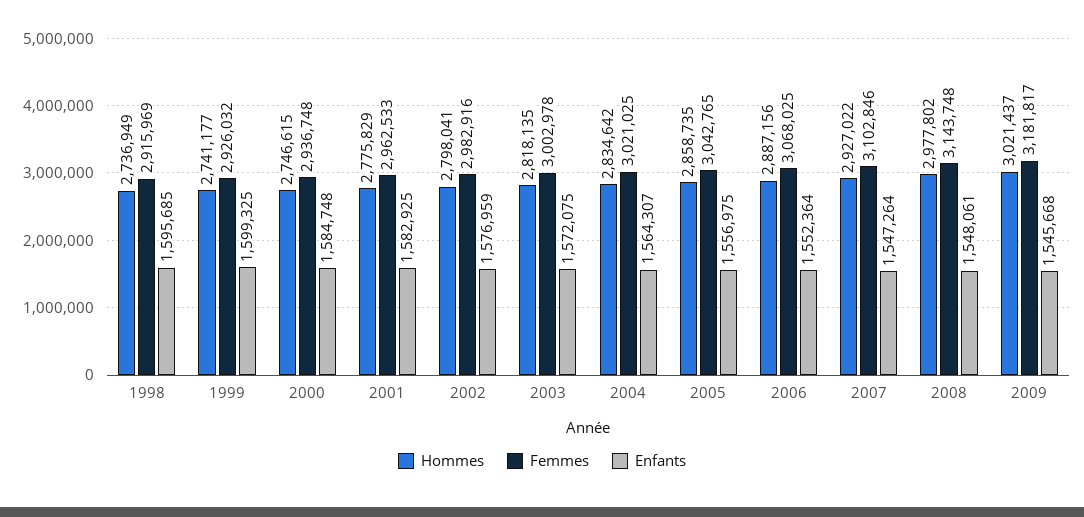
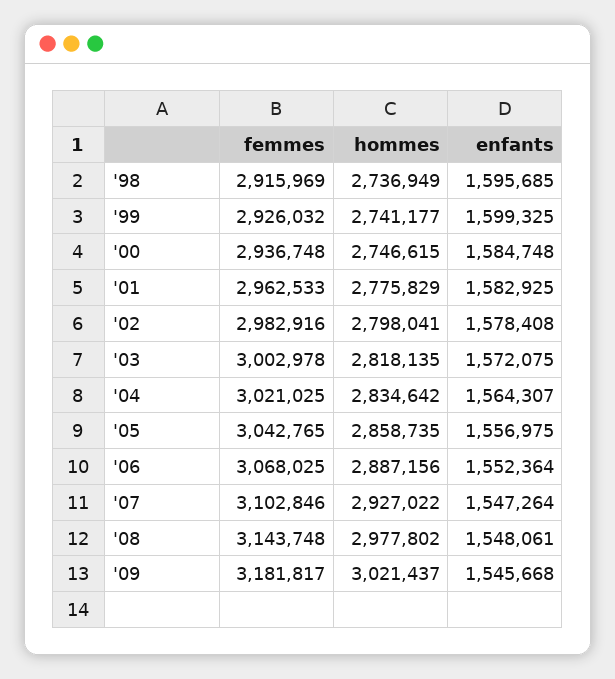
  {
    "Hommes": {
      "1998": 2736949,
      "1999": 2741177,
      "2000": 2746615,
      "2001": 2775829,
      "2002": 2798041,
      "2003": 2818135,
      "2004": 2834642,
      "2005": 2858735,
      "2006": 2887156,
      "2007": 2927022,
      "2008": 2977802,
      "2009": 3021437
    },
    "Femmes": {
      "1998": 2915969,
      "1999": 2926032,
      "2000": 2936748,
      "2001": 2962533,
      "2002": 2982916,
      "2003": 3002978,
      "2004": 3021025,
      "2005": 3042765,
      "2006": 3068025,
      "2007": 3102846,
      "2008": 3143748,
      "2009": 3181817
    },
    "Enfants": {
      "1998": 1595685,
      "1999": 1599325,
      "2000": 1584748,
      "2001": 1582925,
-     "2002": 1576959,
+     "2002": 1578408,
      "2003": 1572075,
      "2004": 1564307,
      "2005": 1556975,
      "2006": 1552364,
      "2007": 1547264,
      "2008": 1548061,
      "2009": 1545668
    }
  }

